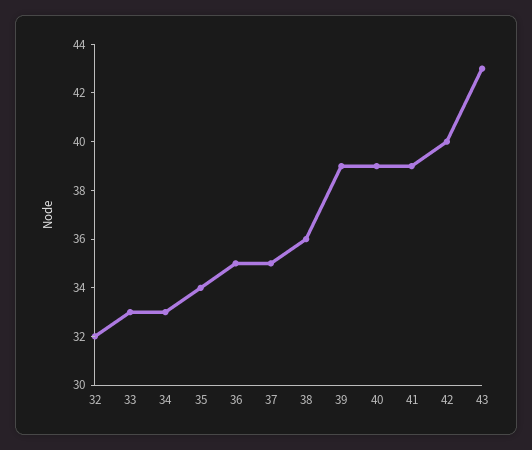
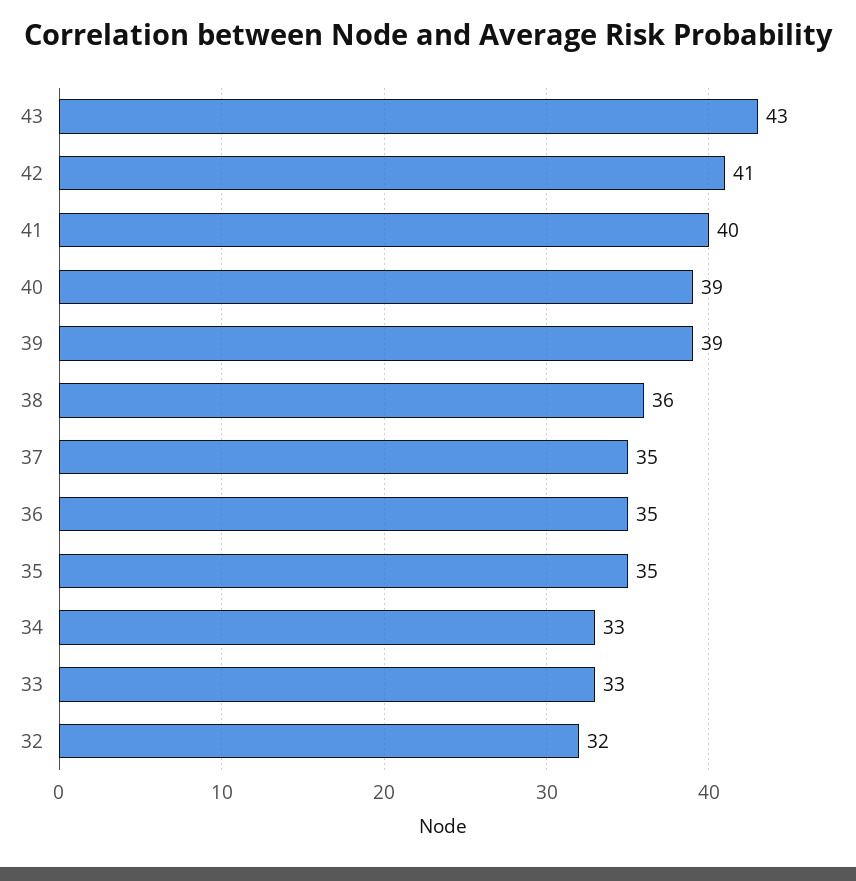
  {
    "32": 32,
    "33": 33,
    "34": 33,
-   "35": 34,
+   "35": 35,
    "36": 35,
    "37": 35,
    "38": 36,
    "39": 39,
    "40": 39,
-   "41": 39,
+   "41": 40,
-   "42": 40,
+   "42": 41,
    "43": 43
  }

